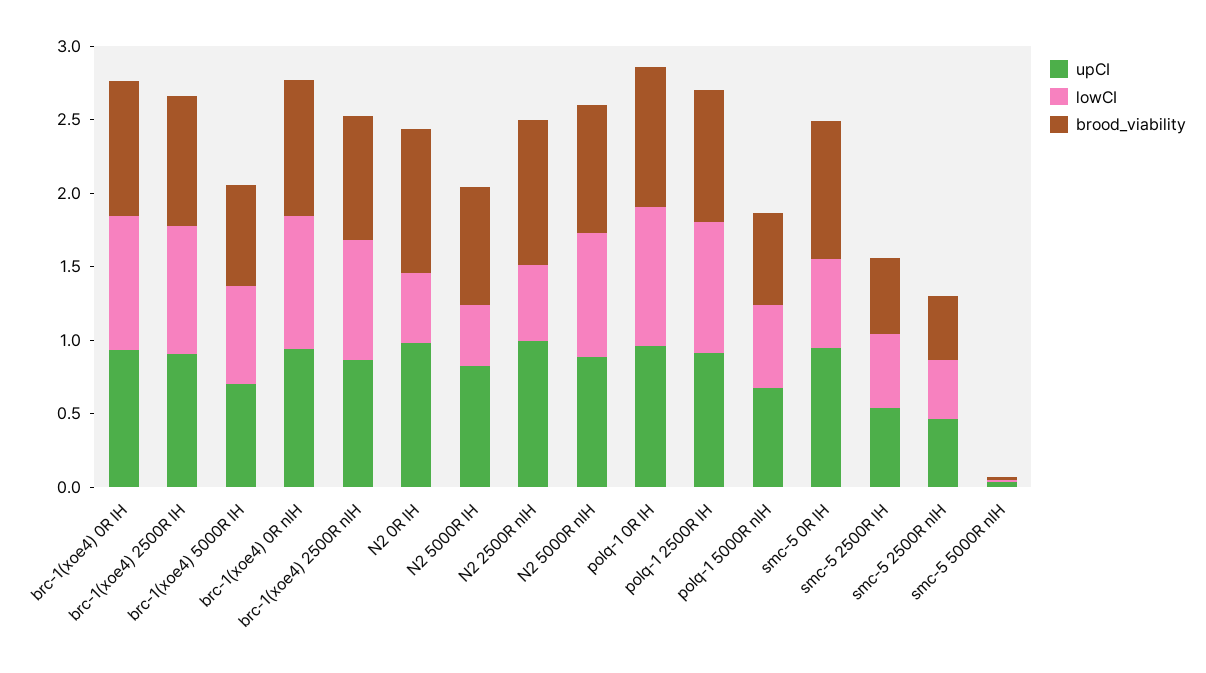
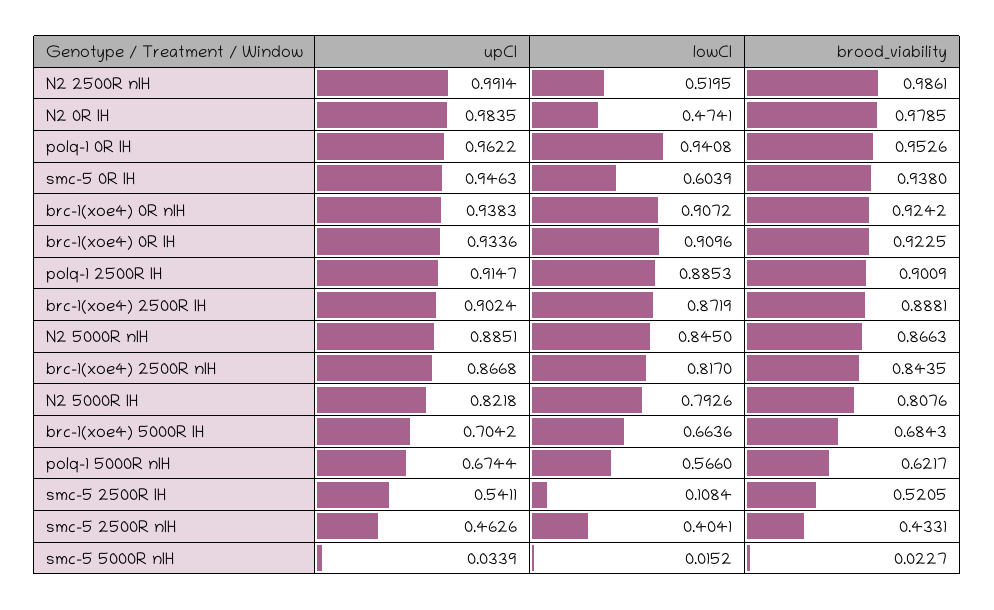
  {
    "upCI": {
      "brc-1(xoe4) 0R IH": 0.9336,
      "brc-1(xoe4) 2500R IH": 0.9024,
      "brc-1(xoe4) 5000R IH": 0.7042,
      "brc-1(xoe4) 0R nIH": 0.9383,
      "brc-1(xoe4) 2500R nIH": 0.8668,
      "N2 0R IH": 0.9835,
      "N2 5000R IH": 0.8218,
      "N2 2500R nIH": 0.9914,
      "N2 5000R nIH": 0.8851,
      "polq-1 0R IH": 0.9622,
      "polq-1 2500R IH": 0.9147,
      "polq-1 5000R nIH": 0.6744,
      "smc-5 0R IH": 0.9463,
      "smc-5 2500R IH": 0.5411,
      "smc-5 2500R nIH": 0.4626,
      "smc-5 5000R nIH": 0.0339
    },
    "lowCI": {
      "brc-1(xoe4) 0R IH": 0.9096,
      "brc-1(xoe4) 2500R IH": 0.8719,
      "brc-1(xoe4) 5000R IH": 0.6636,
      "brc-1(xoe4) 0R nIH": 0.9072,
      "brc-1(xoe4) 2500R nIH": 0.817,
      "N2 0R IH": 0.4741,
-     "N2 5000R IH": 0.4,
+     "N2 5000R IH": 0.7926,
      "N2 2500R nIH": 0.5195,
      "N2 5000R nIH": 0.845,
      "polq-1 0R IH": 0.9408,
      "polq-1 2500R IH": 0.8853,
      "polq-1 5000R nIH": 0.566,
      "smc-5 0R IH": 0.6039,
-     "smc-5 2500R IH": 0.5,
+     "smc-5 2500R IH": 0.1084,
      "smc-5 2500R nIH": 0.4041,
      "smc-5 5000R nIH": 0.0152
    },
    "brood_viability": {
      "brc-1(xoe4) 0R IH": 0.9225,
      "brc-1(xoe4) 2500R IH": 0.8881,
      "brc-1(xoe4) 5000R IH": 0.6843,
      "brc-1(xoe4) 0R nIH": 0.9242,
      "brc-1(xoe4) 2500R nIH": 0.8435,
      "N2 0R IH": 0.9785,
      "N2 5000R IH": 0.8076,
      "N2 2500R nIH": 0.9861,
      "N2 5000R nIH": 0.8663,
      "polq-1 0R IH": 0.9526,
      "polq-1 2500R IH": 0.9009,
      "polq-1 5000R nIH": 0.6217,
      "smc-5 0R IH": 0.938,
      "smc-5 2500R IH": 0.5205,
      "smc-5 2500R nIH": 0.4331,
      "smc-5 5000R nIH": 0.0227
    }
  }

